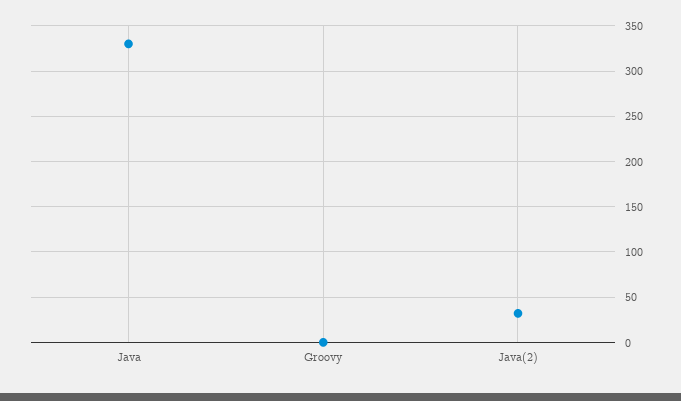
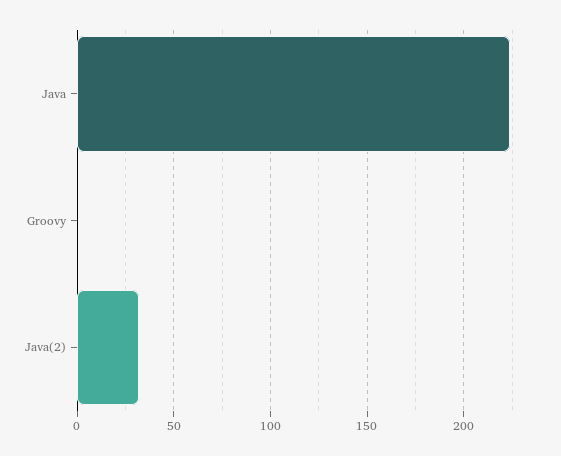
  {
-   "Java": 330,
+   "Java": 225,
    "Groovy": 0,
    "Java(2)": 30
  }

